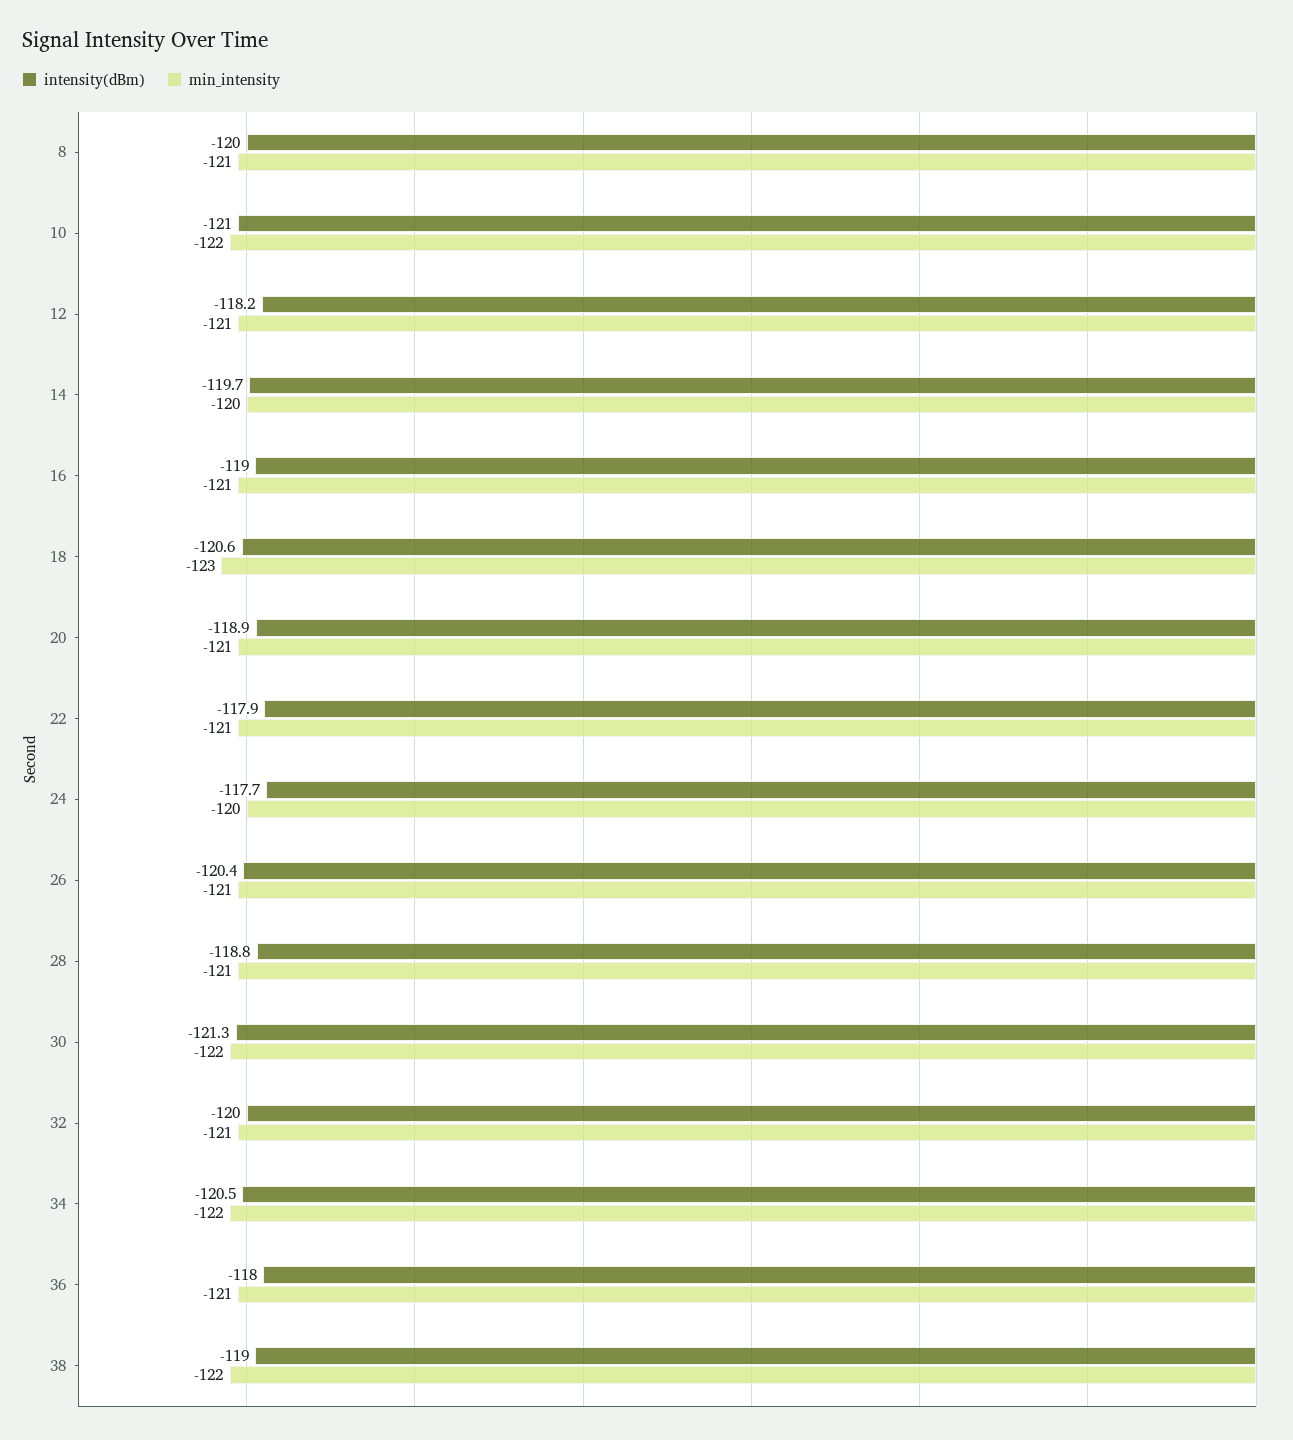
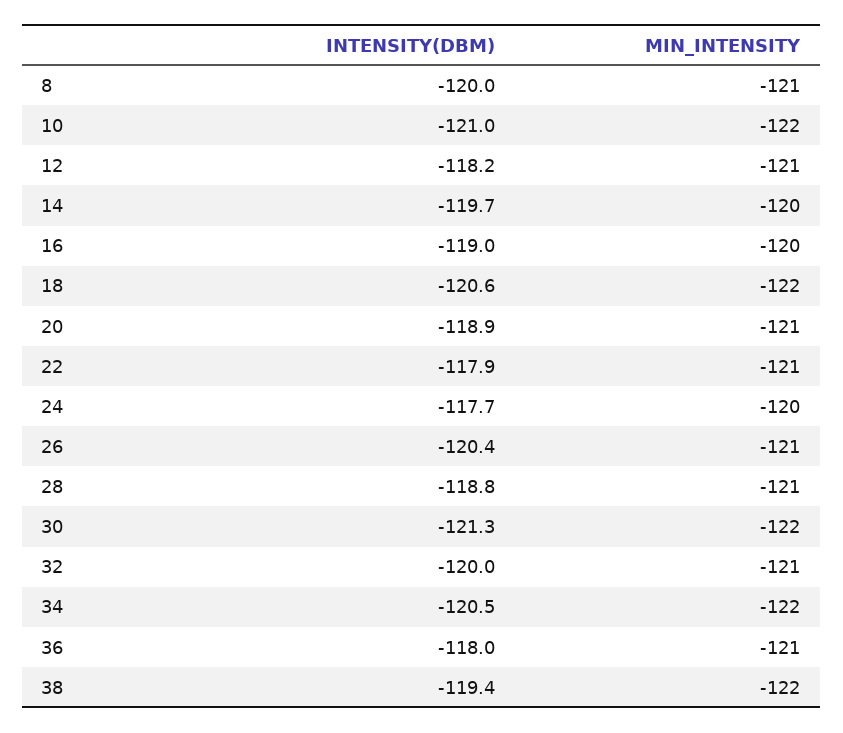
  {
    "intensity(dBm)": {
      "8": -120,
      "10": -121,
      "12": -118.2,
      "14": -119.7,
      "16": -119,
      "18": -120.6,
      "20": -118.9,
      "22": -117.9,
      "24": -117.7,
      "26": -120.4,
      "28": -118.8,
      "30": -121.3,
      "32": -120,
      "34": -120.5,
      "36": -118,
-     "38": -119
+     "38": -119.4
    },
    "min_intensity": {
      "8": -121,
      "10": -122,
      "12": -121,
      "14": -120,
-     "16": -121,
+     "16": -120,
-     "18": -123,
+     "18": -122,
      "20": -121,
      "22": -121,
      "24": -120,
      "26": -121,
      "28": -121,
      "30": -122,
      "32": -121,
      "34": -122,
      "36": -121,
      "38": -122
    }
  }

